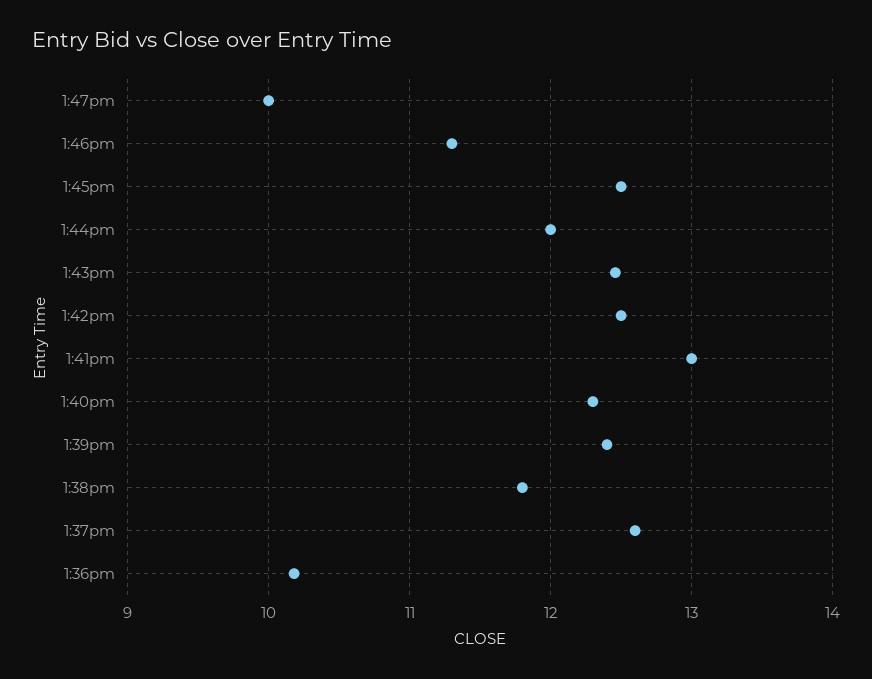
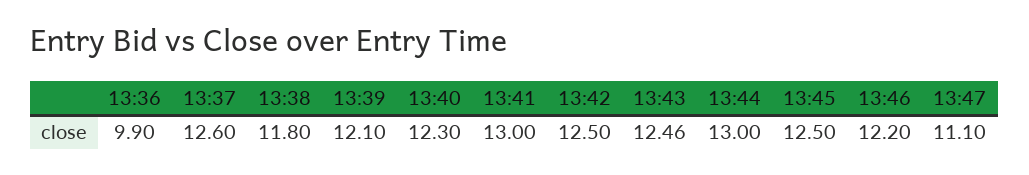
  {
-   "1:47pm": 10,
+   "1:47pm": 11.1,
-   "1:46pm": 11.3,
+   "1:46pm": 12.2,
    "1:45pm": 12.5,
-   "1:44pm": 12,
+   "1:44pm": 13,
    "1:43pm": 12.46,
    "1:42pm": 12.5,
    "1:41pm": 13,
    "1:40pm": 12.3,
-   "1:39pm": 12.4,
+   "1:39pm": 12.1,
    "1:38pm": 11.8,
    "1:37pm": 12.6,
-   "1:36pm": 10.2
+   "1:36pm": 9.9
  }

